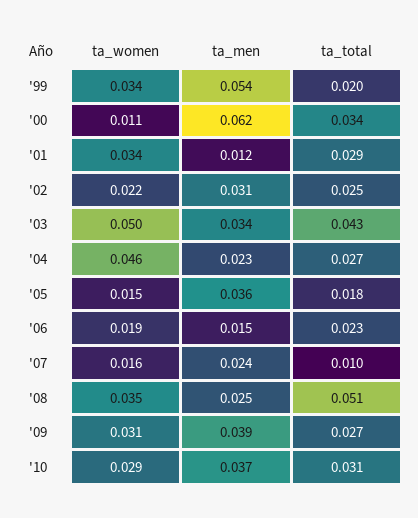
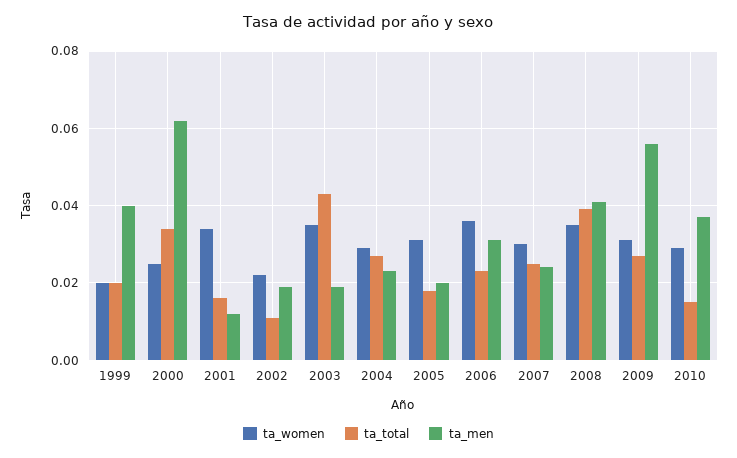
  {
    "ta_women": {
-     "'99": 0.034,
+     "'99": 0.02,
-     "'00": 0.011,
+     "'00": 0.025,
      "'01": 0.034,
      "'02": 0.022,
-     "'03": 0.05,
+     "'03": 0.035,
-     "'04": 0.046,
+     "'04": 0.03,
-     "'05": 0.015,
+     "'05": 0.03,
-     "'06": 0.019,
+     "'06": 0.035,
-     "'07": 0.016,
+     "'07": 0.03,
      "'08": 0.035,
      "'09": 0.031,
      "'10": 0.029
    },
    "ta_men": {
-     "'99": 0.054,
+     "'99": 0.04,
      "'00": 0.062,
      "'01": 0.012,
-     "'02": 0.031,
+     "'02": 0.02,
-     "'03": 0.034,
+     "'03": 0.02,
      "'04": 0.023,
-     "'05": 0.036,
+     "'05": 0.02,
-     "'06": 0.015,
+     "'06": 0.03,
      "'07": 0.024,
-     "'08": 0.025,
+     "'08": 0.04,
-     "'09": 0.039,
+     "'09": 0.055,
      "'10": 0.037
    },
    "ta_total": {
      "'99": 0.02,
      "'00": 0.034,
-     "'01": 0.029,
+     "'01": 0.015,
-     "'02": 0.025,
+     "'02": 0.01,
      "'03": 0.043,
      "'04": 0.027,
      "'05": 0.018,
      "'06": 0.023,
-     "'07": 0.01,
+     "'07": 0.025,
-     "'08": 0.051,
+     "'08": 0.04,
      "'09": 0.027,
-     "'10": 0.031
+     "'10": 0.015
    }
  }

